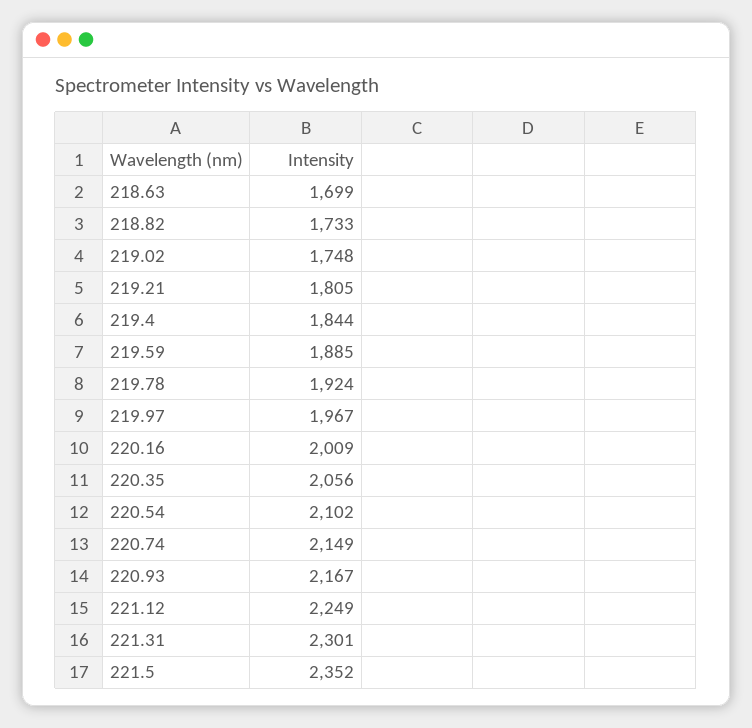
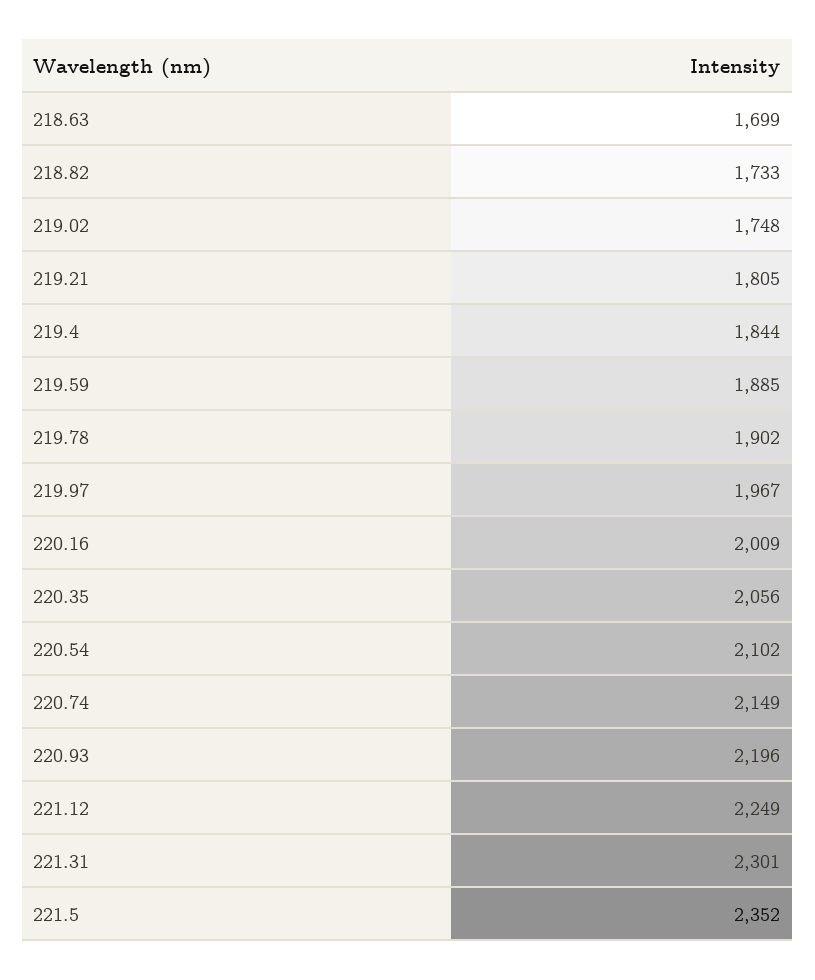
  {
    "218.63": 1699,
    "218.82": 1733,
    "219.02": 1748,
    "219.21": 1805,
    "219.4": 1844,
    "219.59": 1885,
-   "219.78": 1924,
+   "219.78": 1902,
    "219.97": 1967,
    "220.16": 2009,
    "220.35": 2056,
    "220.54": 2102,
    "220.74": 2149,
-   "220.93": 2167,
+   "220.93": 2196,
    "221.12": 2249,
    "221.31": 2301,
    "221.5": 2352
  }

